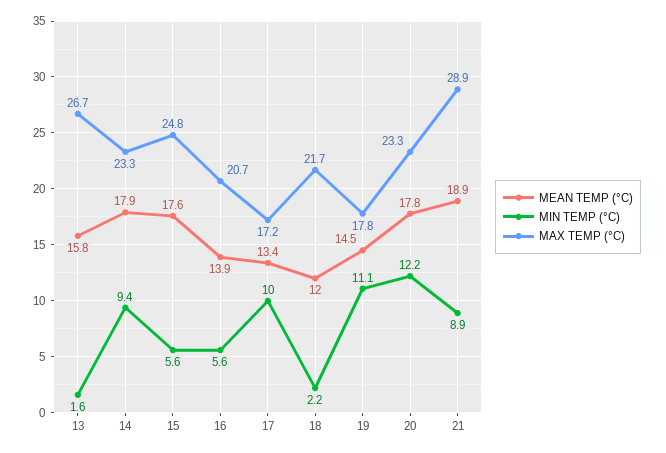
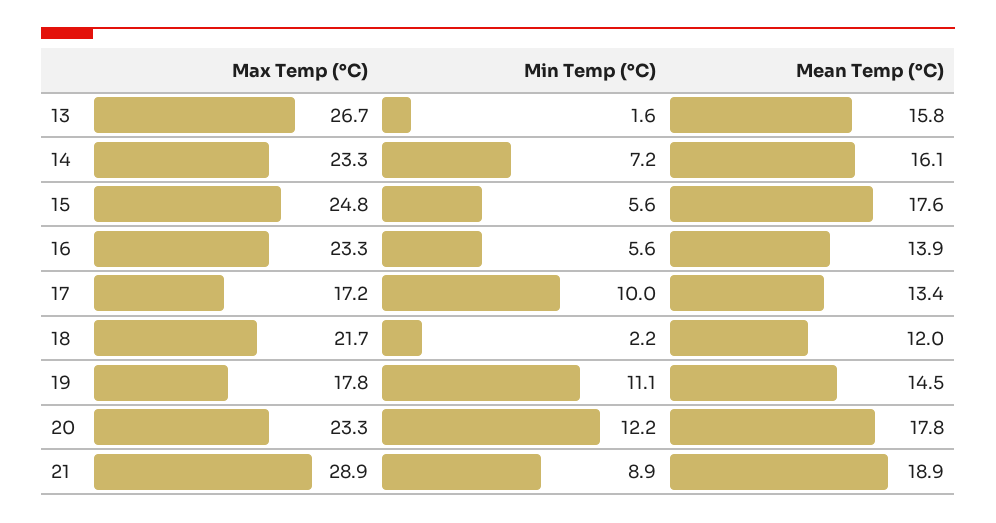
  {
    "MEAN TEMP (°C)": {
      "13": 15.8,
-     "14": 17.9,
+     "14": 16.1,
      "15": 17.6,
      "16": 13.9,
      "17": 13.4,
      "18": 12,
      "19": 14.5,
      "20": 17.8,
      "21": 18.9
    },
    "MIN TEMP (°C)": {
      "13": 1.6,
-     "14": 9.4,
+     "14": 7.2,
      "15": 5.6,
      "16": 5.6,
      "17": 10,
      "18": 2.2,
      "19": 11.1,
      "20": 12.2,
      "21": 8.9
    },
    "MAX TEMP (°C)": {
      "13": 26.7,
      "14": 23.3,
      "15": 24.8,
-     "16": 20.7,
+     "16": 23.3,
      "17": 17.2,
      "18": 21.7,
      "19": 17.8,
      "20": 23.3,
      "21": 28.9
    }
  }

